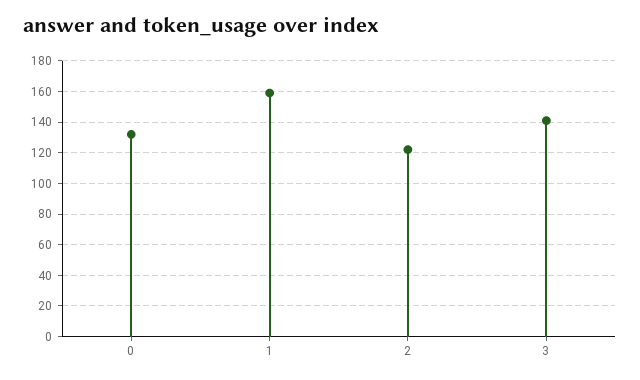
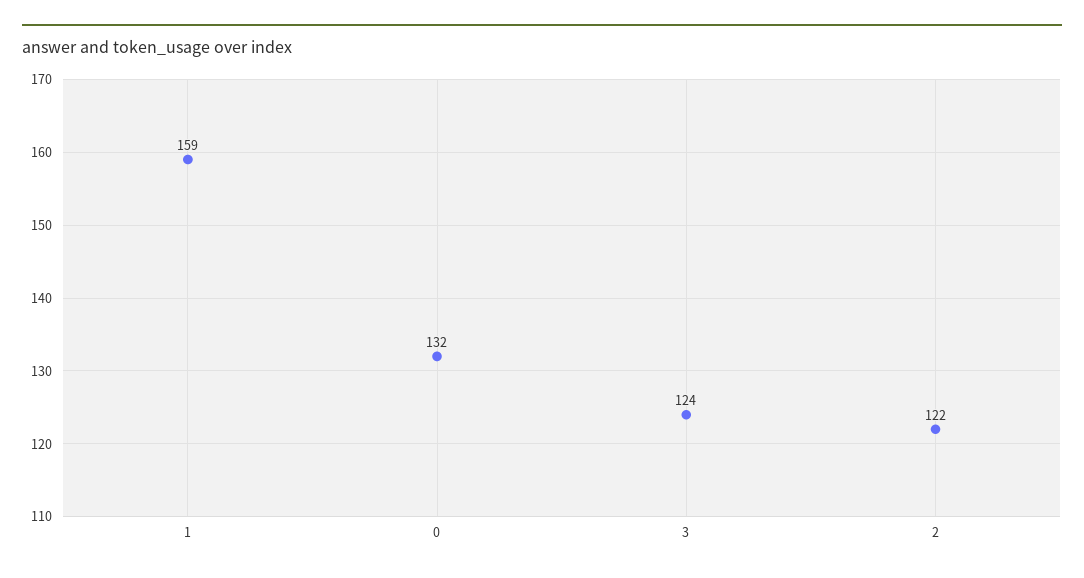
  {
    "0": 132,
    "1": 159,
    "2": 122,
-   "3": 140
+   "3": 124
  }

